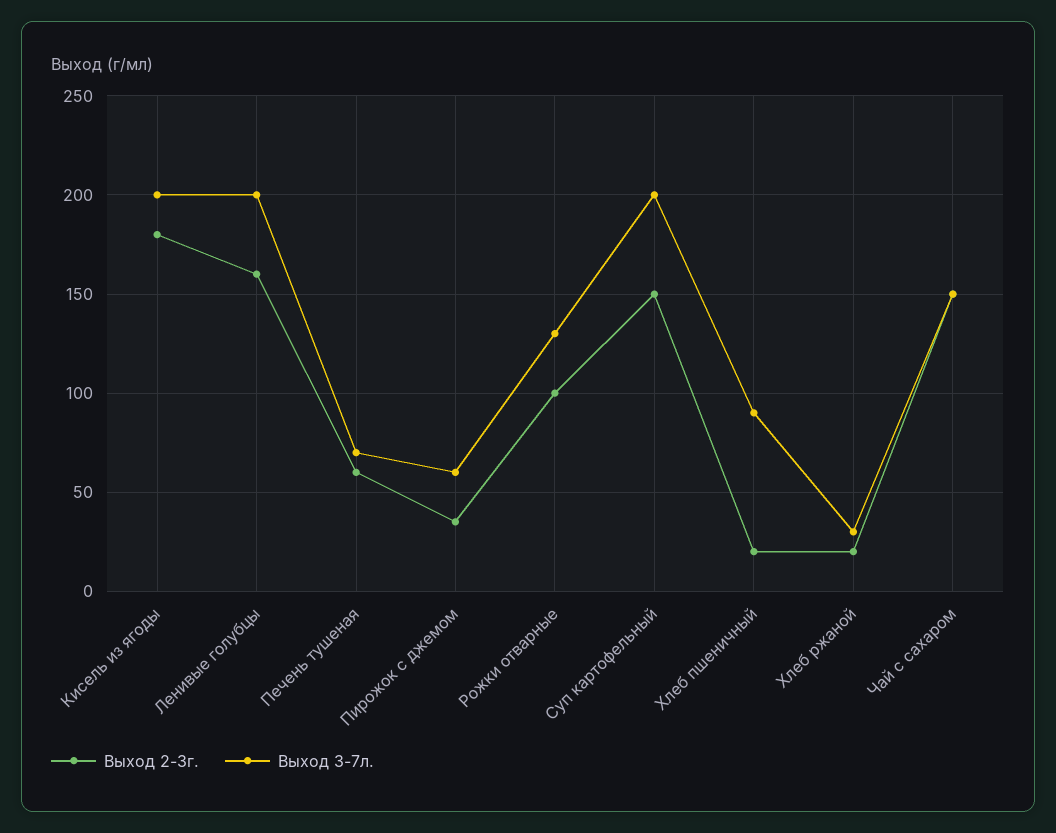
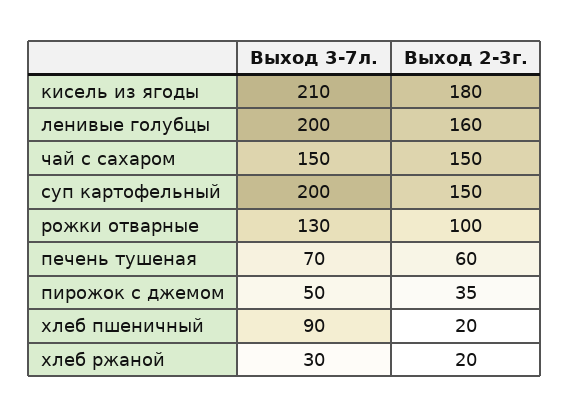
  {
    "Выход 2-3г.": {
      "Кисель из ягоды": 180,
      "Ленивые голубцы": 160,
      "Печень тушеная": 60,
      "Пирожок с джемом": 35,
      "Рожки отварные": 100,
      "Суп картофельный": 150,
      "Хлеб пшеничный": 20,
      "Хлеб ржаной": 20,
      "Чай с сахаром": 150
    },
    "Выход 3-7л.": {
-     "Кисель из ягоды": 200,
+     "Кисель из ягоды": 210,
      "Ленивые голубцы": 200,
      "Печень тушеная": 70,
-     "Пирожок с джемом": 60,
+     "Пирожок с джемом": 50,
      "Рожки отварные": 130,
      "Суп картофельный": 200,
      "Хлеб пшеничный": 90,
      "Хлеб ржаной": 30,
      "Чай с сахаром": 150
    }
  }

